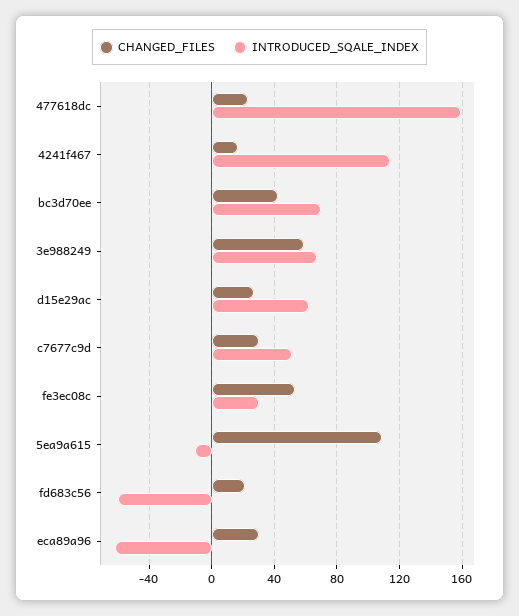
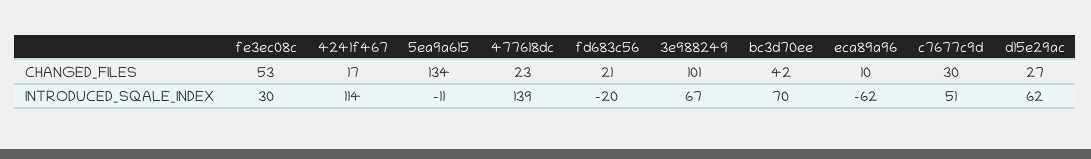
  {
    "CHANGED_FILES": {
      "477618dc": 23,
      "4241f467": 17,
      "bc3d70ee": 42,
-     "3e988249": 60,
+     "3e988249": 101,
      "d15e29ac": 27,
      "c7677c9d": 30,
      "fe3ec08c": 53,
-     "5ea9a615": 110,
+     "5ea9a615": 134,
      "fd683c56": 21,
-     "eca89a96": 30
+     "eca89a96": 10
    },
    "INTRODUCED_SQALE_INDEX": {
-     "477618dc": 160,
+     "477618dc": 139,
      "4241f467": 114,
      "bc3d70ee": 70,
      "3e988249": 67,
      "d15e29ac": 62,
      "c7677c9d": 51,
      "fe3ec08c": 30,
      "5ea9a615": -11,
-     "fd683c56": -60,
+     "fd683c56": -20,
      "eca89a96": -62
    }
  }

